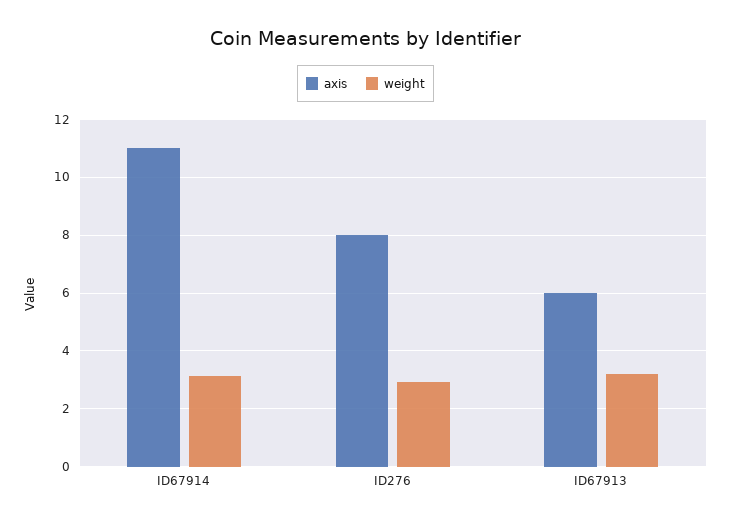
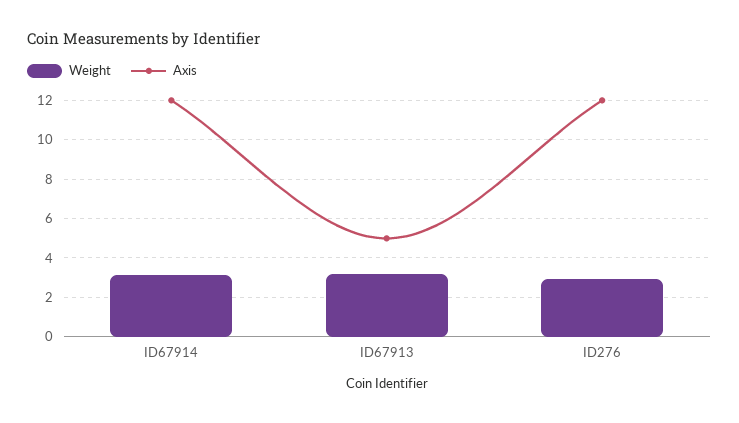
  {
    "axis": {
-     "ID67914": 11,
+     "ID67914": 12,
-     "ID276": 8,
+     "ID276": 12,
-     "ID67913": 6
+     "ID67913": 5
    },
    "weight": {
      "ID67914": 3.25,
      "ID276": 3,
      "ID67913": 3.25
    }
  }

